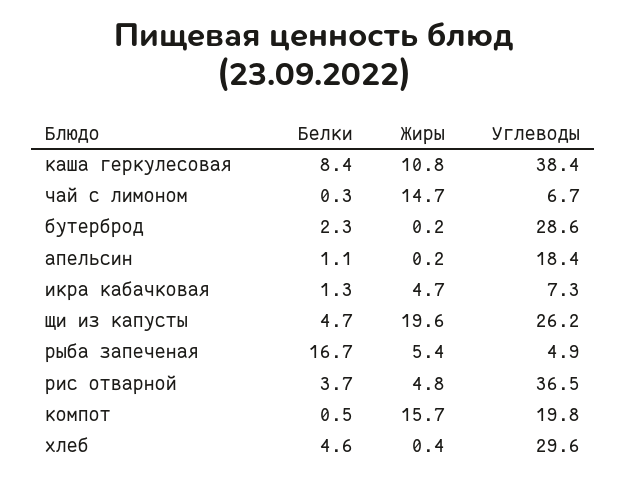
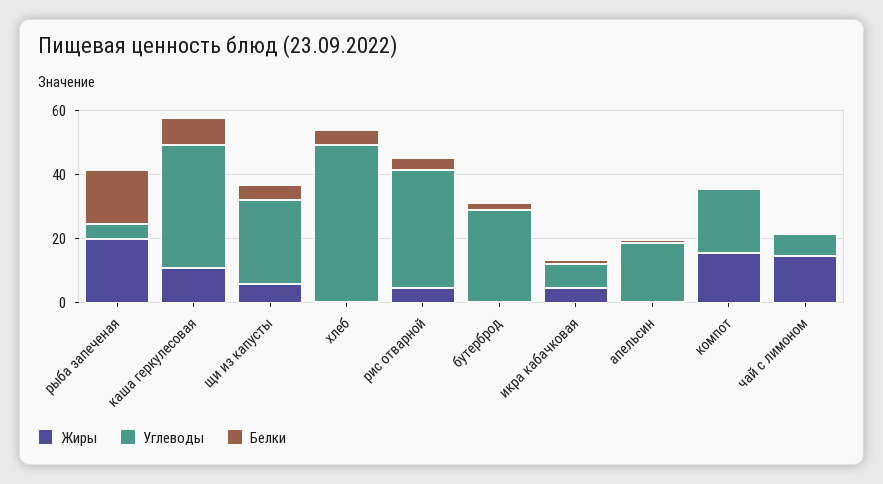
  {
    "Белки": {
      "каша геркулесовая": 8.4,
      "чай с лимоном": 0.3,
      "бутерброд": 2.3,
      "апельсин": 1.1,
      "икра кабачковая": 1.3,
      "щи из капусты": 4.7,
      "рыба запеченая": 16.7,
      "рис отварной": 3.7,
      "компот": 0.5,
      "хлеб": 4.6
    },
    "Жиры": {
      "каша геркулесовая": 10.8,
      "чай с лимоном": 14.7,
      "бутерброд": 0.2,
      "апельсин": 0.2,
      "икра кабачковая": 4.7,
-     "щи из капусты": 19.6,
+     "щи из капусты": 5,
-     "рыба запеченая": 5.4,
+     "рыба запеченая": 20,
      "рис отварной": 4.8,
      "компот": 15.7,
      "хлеб": 0.4
    },
    "Углеводы": {
      "каша геркулесовая": 38.4,
      "чай с лимоном": 6.7,
      "бутерброд": 28.6,
      "апельсин": 18.4,
      "икра кабачковая": 7.3,
      "щи из капусты": 26.2,
      "рыба запеченая": 4.9,
      "рис отварной": 36.5,
      "компот": 19.8,
-     "хлеб": 29.6
+     "хлеб": 50
    }
  }

